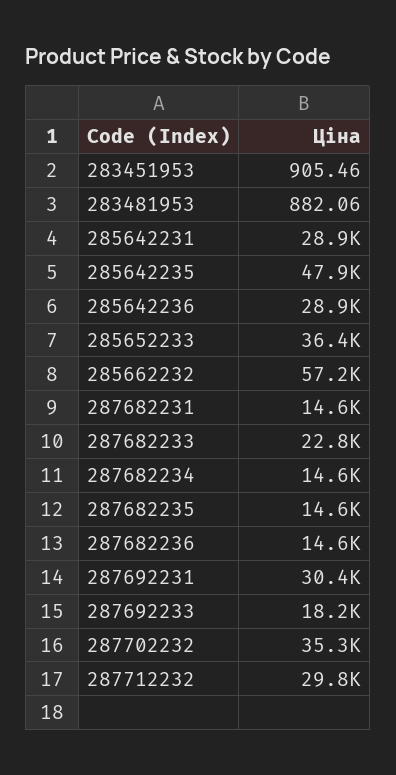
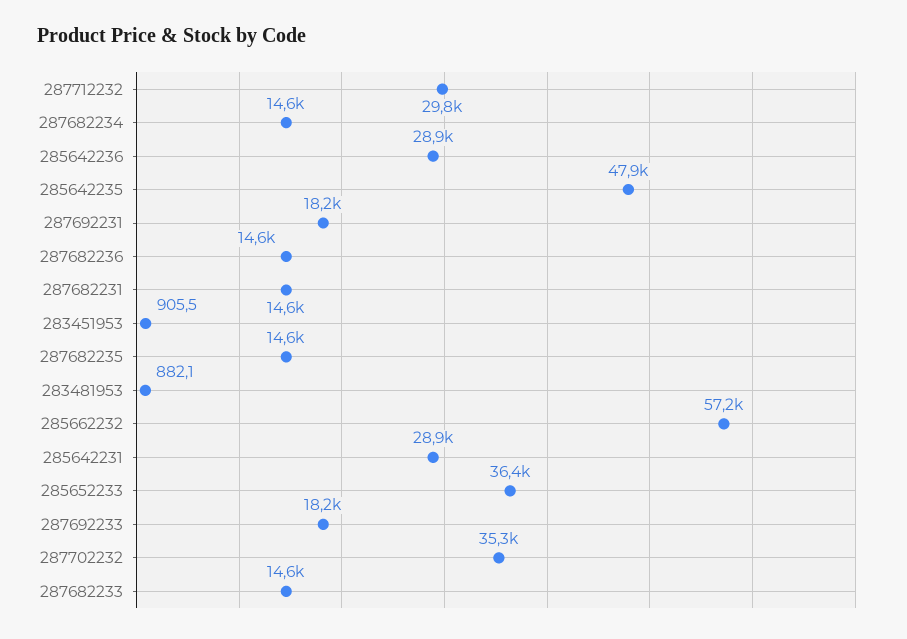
  {
    "283451953": 905.46,
    "283481953": 882.06,
    "285642231": 28900,
    "285642235": 47900,
    "285642236": 28900,
    "285652233": 36400,
    "285662232": 57200,
    "287682231": 14600,
-   "287682233": 22800,
+   "287682233": 14600,
    "287682234": 14600,
    "287682235": 14600,
    "287682236": 14600,
-   "287692231": 30400,
+   "287692231": 18200,
    "287692233": 18200,
    "287702232": 35300,
    "287712232": 29800
  }

